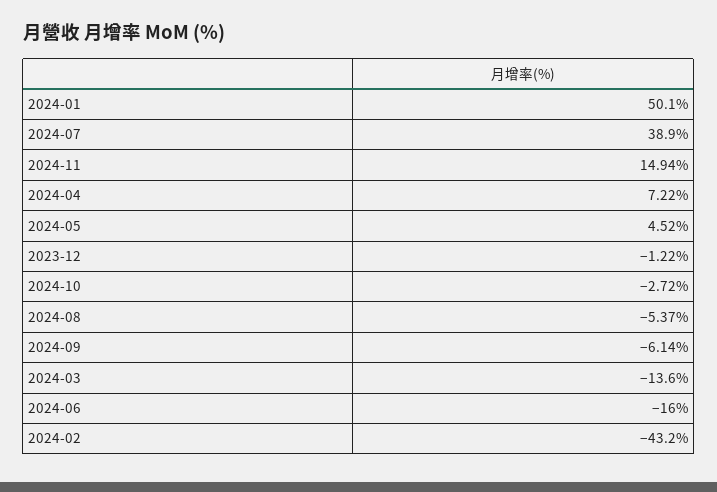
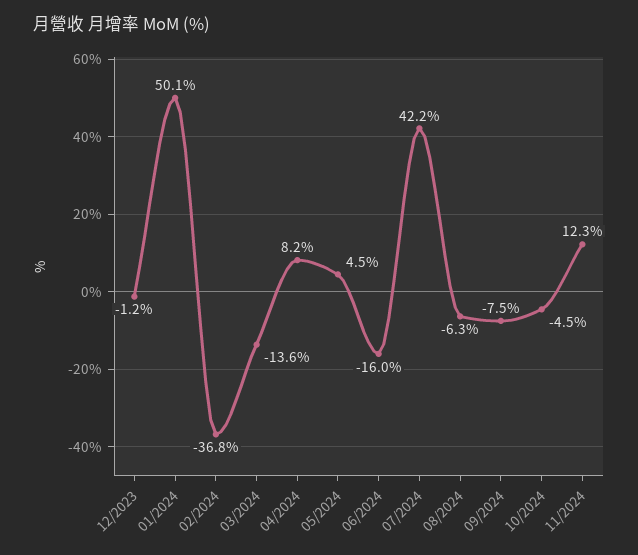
  {
    "2024-01": 50.1,
-   "2024-07": 38.9,
+   "2024-07": 42.2,
-   "2024-11": 14.94,
+   "2024-11": 12.3,
-   "2024-04": 7.22,
+   "2024-04": 8.2,
    "2024-05": 4.52,
    "2023-12": -1.22,
-   "2024-10": -2.72,
+   "2024-10": -4.5,
-   "2024-08": -5.37,
+   "2024-08": -6.3,
-   "2024-09": -6.14,
+   "2024-09": -7.5,
    "2024-03": -13.6,
    "2024-06": -16,
-   "2024-02": -43.2
+   "2024-02": -36.8
  }

